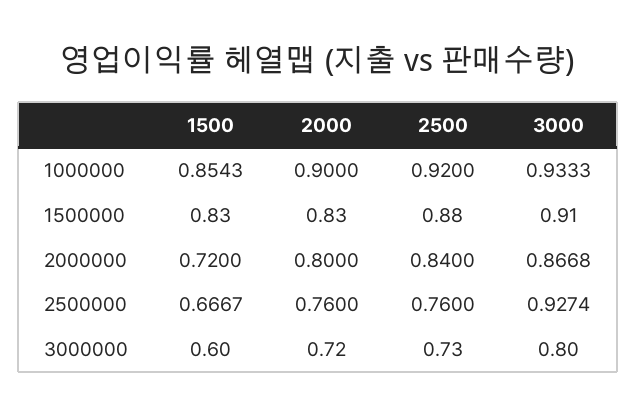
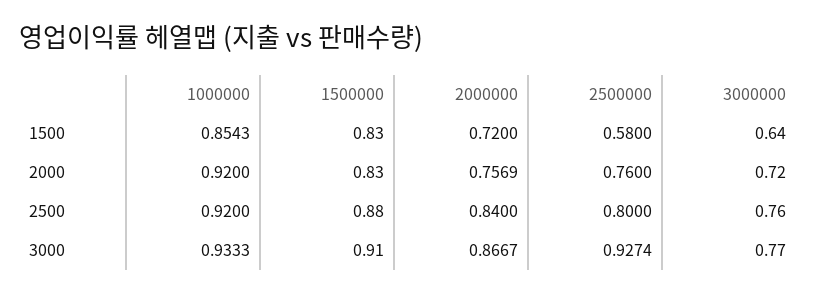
  {
    "1500": {
      "1000000": 0.8543,
      "1500000": 0.83,
      "2000000": 0.72,
-     "2500000": 0.6667,
+     "2500000": 0.58,
-     "3000000": 0.6
+     "3000000": 0.64
    },
    "2000": {
-     "1000000": 0.9,
+     "1000000": 0.92,
      "1500000": 0.83,
-     "2000000": 0.8,
+     "2000000": 0.7569,
      "2500000": 0.76,
      "3000000": 0.72
    },
    "2500": {
      "1000000": 0.92,
      "1500000": 0.88,
      "2000000": 0.84,
-     "2500000": 0.76,
+     "2500000": 0.8,
-     "3000000": 0.73
+     "3000000": 0.76
    },
    "3000": {
      "1000000": 0.9333,
      "1500000": 0.91,
-     "2000000": 0.8668,
+     "2000000": 0.8667,
      "2500000": 0.9274,
-     "3000000": 0.8
+     "3000000": 0.77
    }
  }

